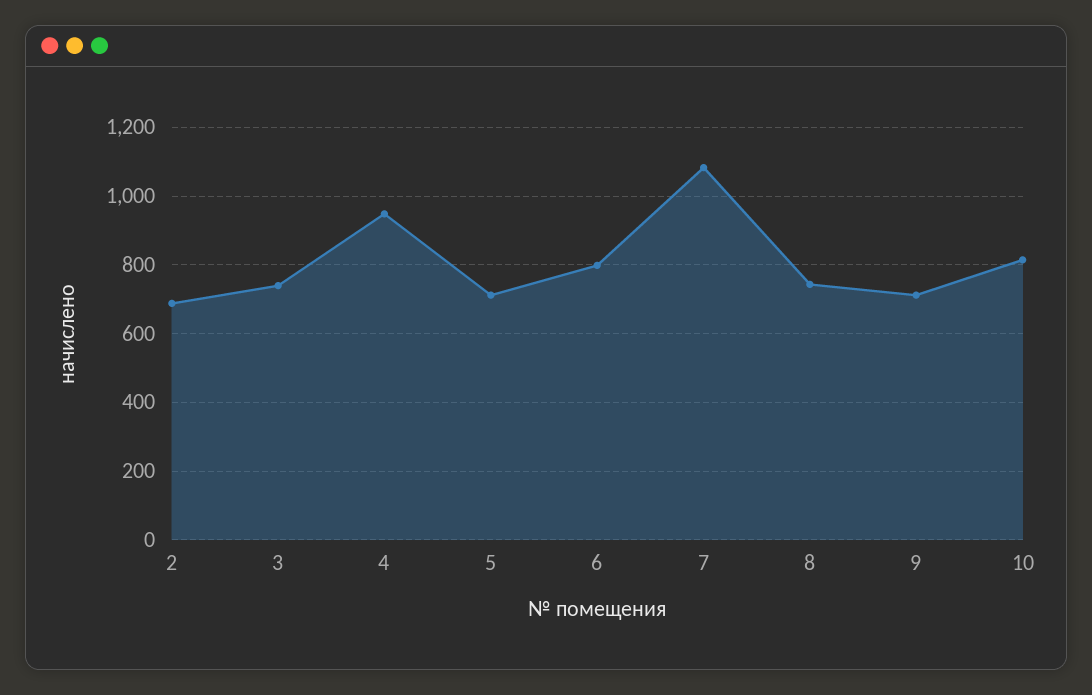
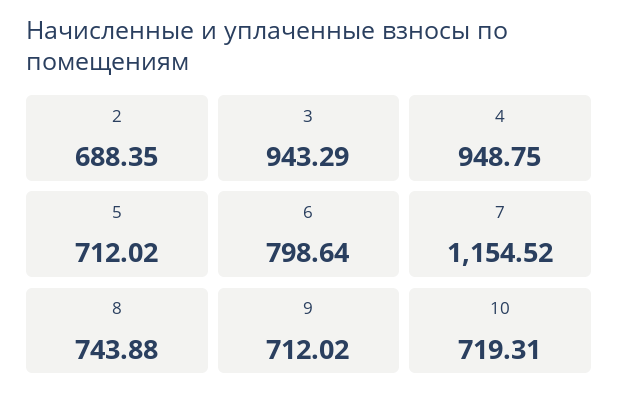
  {
    "2": 688.35,
-   "3": 740,
+   "3": 943.29,
    "4": 948.75,
    "5": 712.02,
    "6": 798.64,
-   "7": 1080,
+   "7": 1154.52,
    "8": 743.88,
    "9": 712.02,
-   "10": 820
+   "10": 719.31
  }

